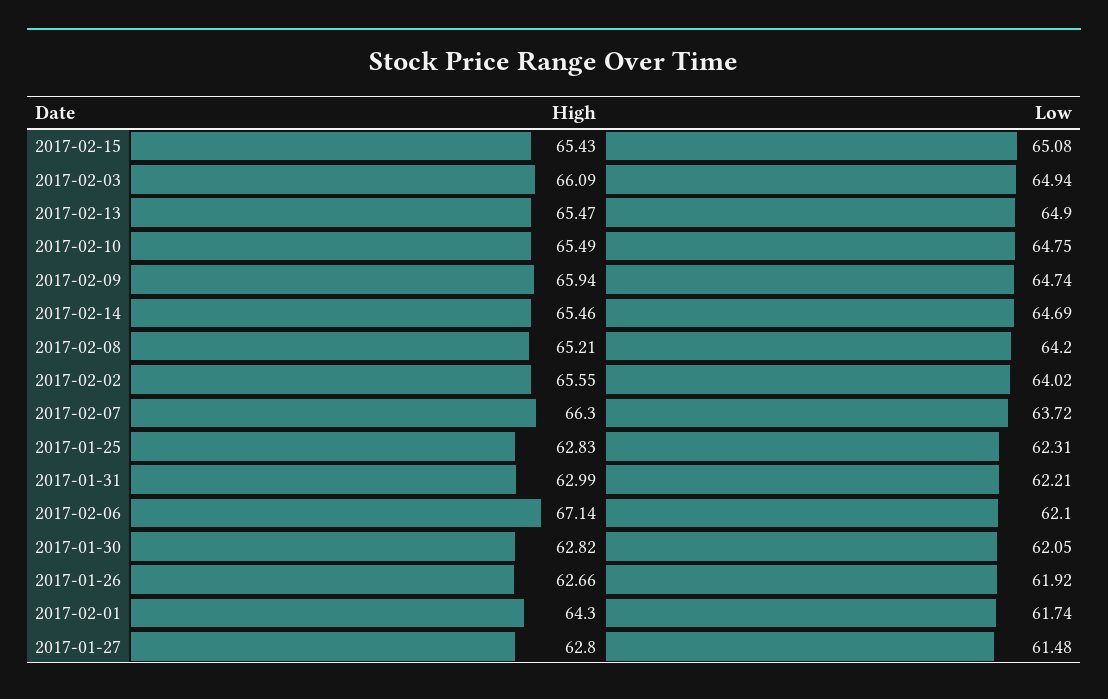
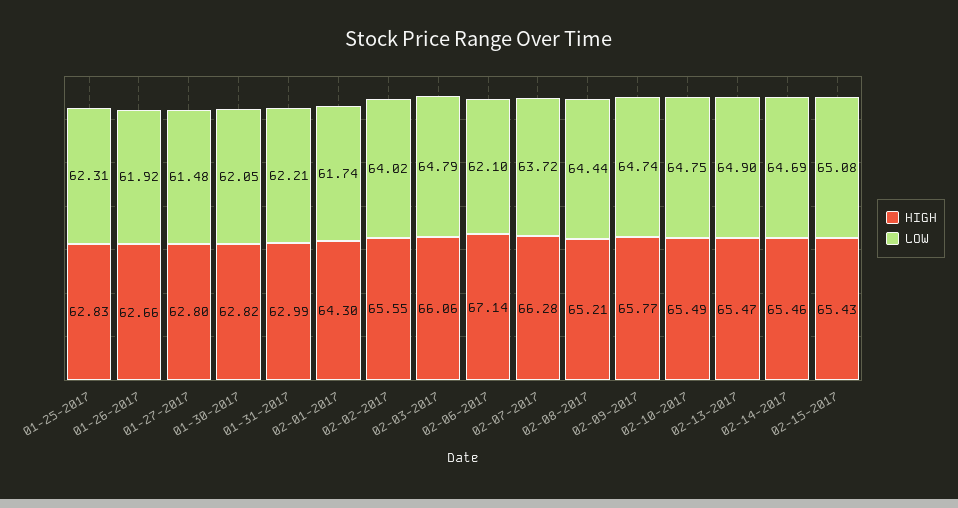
  {
    "High": {
      "2017-02-15": 65.43,
-     "2017-02-03": 66.09,
+     "2017-02-03": 66.06,
      "2017-02-13": 65.47,
      "2017-02-10": 65.49,
-     "2017-02-09": 65.94,
+     "2017-02-09": 65.77,
      "2017-02-14": 65.46,
      "2017-02-08": 65.21,
      "2017-02-02": 65.55,
-     "2017-02-07": 66.3,
+     "2017-02-07": 66.28,
      "2017-01-25": 62.83,
      "2017-01-31": 62.99,
      "2017-02-06": 67.14,
      "2017-01-30": 62.82,
      "2017-01-26": 62.66,
      "2017-02-01": 64.3,
      "2017-01-27": 62.8
    },
    "Low": {
      "2017-02-15": 65.08,
-     "2017-02-03": 64.94,
+     "2017-02-03": 64.79,
      "2017-02-13": 64.9,
      "2017-02-10": 64.75,
      "2017-02-09": 64.74,
      "2017-02-14": 64.69,
-     "2017-02-08": 64.2,
+     "2017-02-08": 64.44,
      "2017-02-02": 64.02,
      "2017-02-07": 63.72,
      "2017-01-25": 62.31,
      "2017-01-31": 62.21,
      "2017-02-06": 62.1,
      "2017-01-30": 62.05,
      "2017-01-26": 61.92,
      "2017-02-01": 61.74,
      "2017-01-27": 61.48
    }
  }

